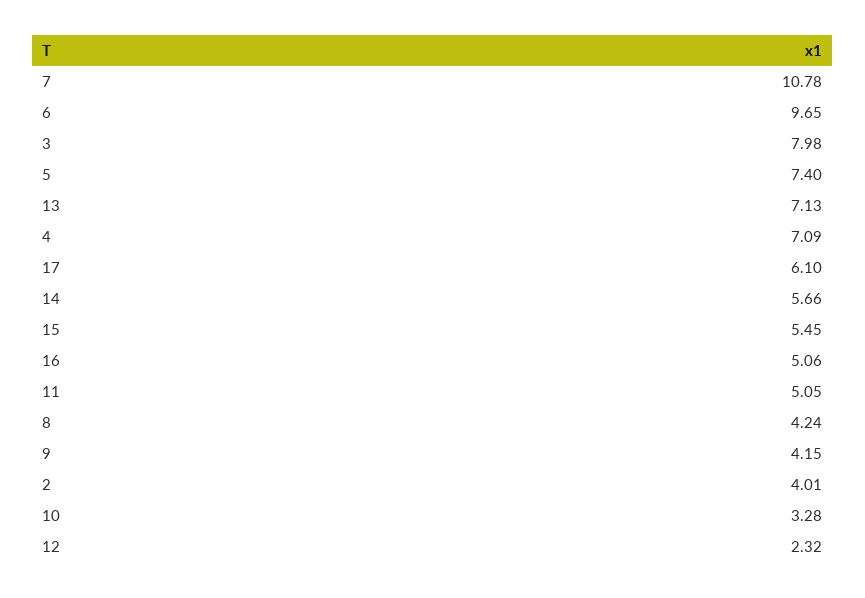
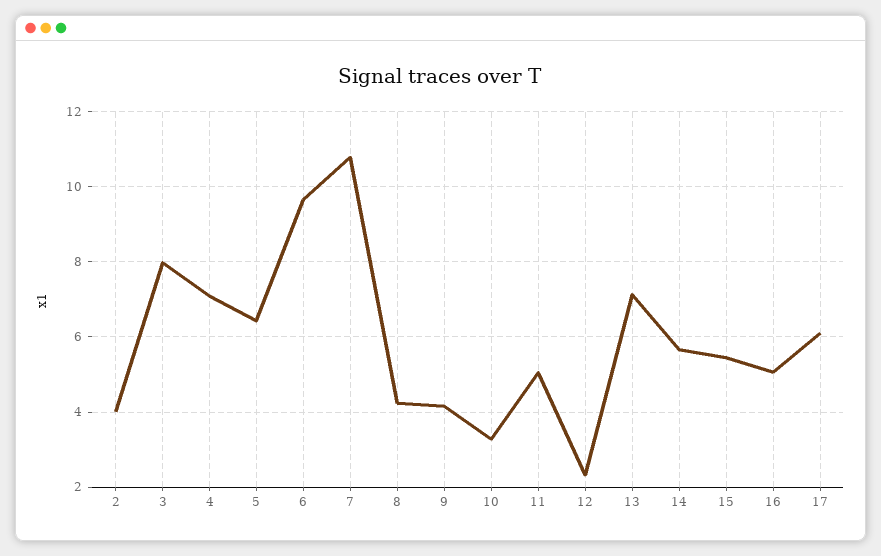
  {
    "7": 10.78,
    "6": 9.65,
    "3": 7.98,
-   "5": 7.4,
+   "5": 6.4,
    "13": 7.13,
    "4": 7.09,
    "17": 6.1,
    "14": 5.66,
    "15": 5.45,
    "16": 5.06,
    "11": 5.05,
    "8": 4.24,
    "9": 4.15,
    "2": 4.01,
    "10": 3.28,
    "12": 2.32
  }

